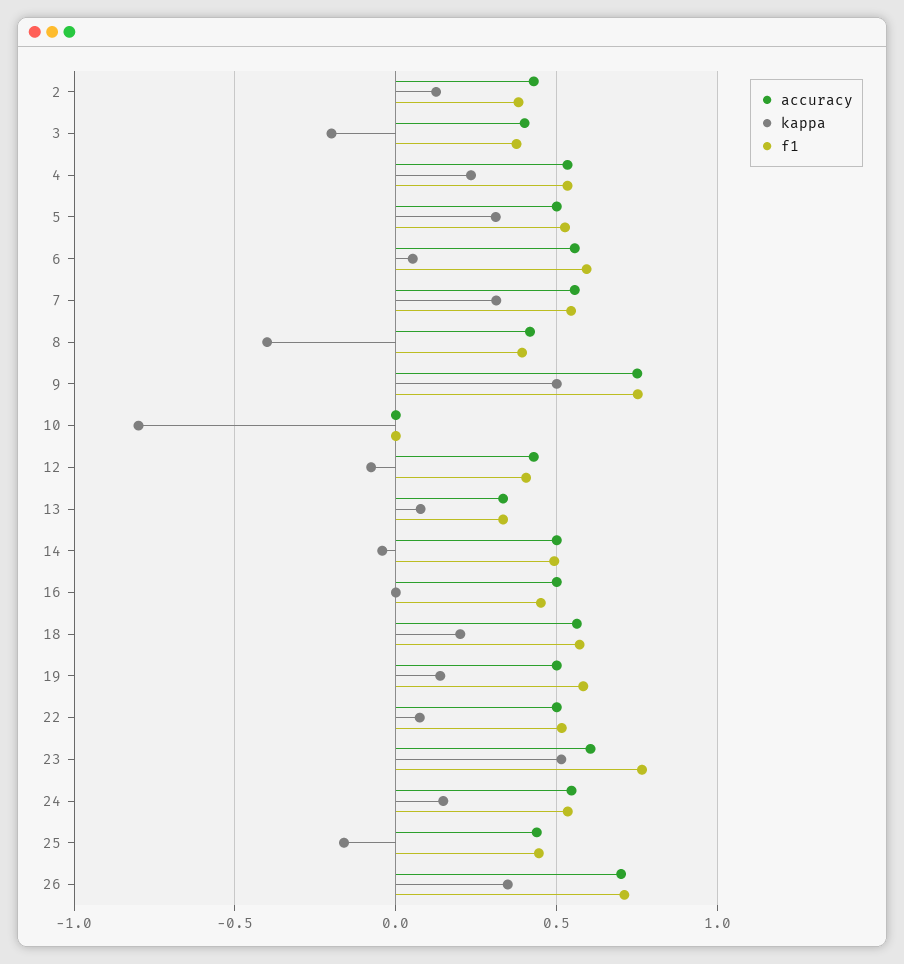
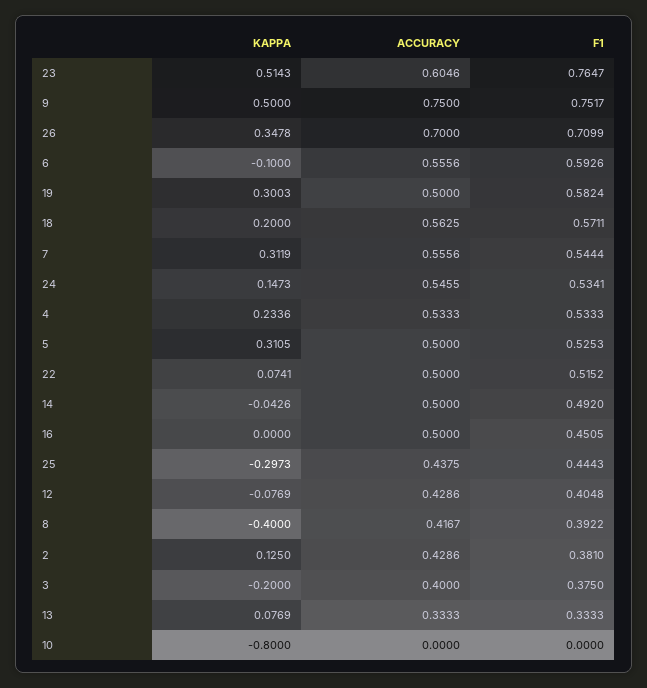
  {
    "accuracy": {
      "2": 0.4286,
      "3": 0.4,
      "4": 0.5333,
      "5": 0.5,
      "6": 0.5556,
      "7": 0.5556,
      "8": 0.4167,
      "9": 0.75,
      "10": 0,
      "12": 0.4286,
      "13": 0.3333,
      "14": 0.5,
      "16": 0.5,
      "18": 0.5625,
      "19": 0.5,
      "22": 0.5,
      "23": 0.6046,
      "24": 0.5455,
      "25": 0.4375,
      "26": 0.7
    },
    "kappa": {
      "2": 0.125,
      "3": -0.2,
      "4": 0.2336,
      "5": 0.3105,
-     "6": 0.05,
+     "6": -0.1,
      "7": 0.3119,
      "8": -0.4,
      "9": 0.5,
      "10": -0.8,
      "12": -0.0769,
      "13": 0.0769,
      "14": -0.0426,
      "16": 0,
      "18": 0.2,
-     "19": 0.15,
+     "19": 0.3003,
      "22": 0.0741,
      "23": 0.5143,
      "24": 0.1473,
-     "25": -0.15,
+     "25": -0.2973,
      "26": 0.3478
    },
    "f1": {
      "2": 0.381,
      "3": 0.375,
      "4": 0.5333,
      "5": 0.5253,
      "6": 0.5926,
      "7": 0.5444,
      "8": 0.3922,
      "9": 0.7517,
      "10": 0,
      "12": 0.4048,
      "13": 0.3333,
      "14": 0.492,
      "16": 0.4505,
      "18": 0.5711,
      "19": 0.5824,
      "22": 0.5152,
      "23": 0.7647,
      "24": 0.5341,
      "25": 0.4443,
      "26": 0.7099
    }
  }

